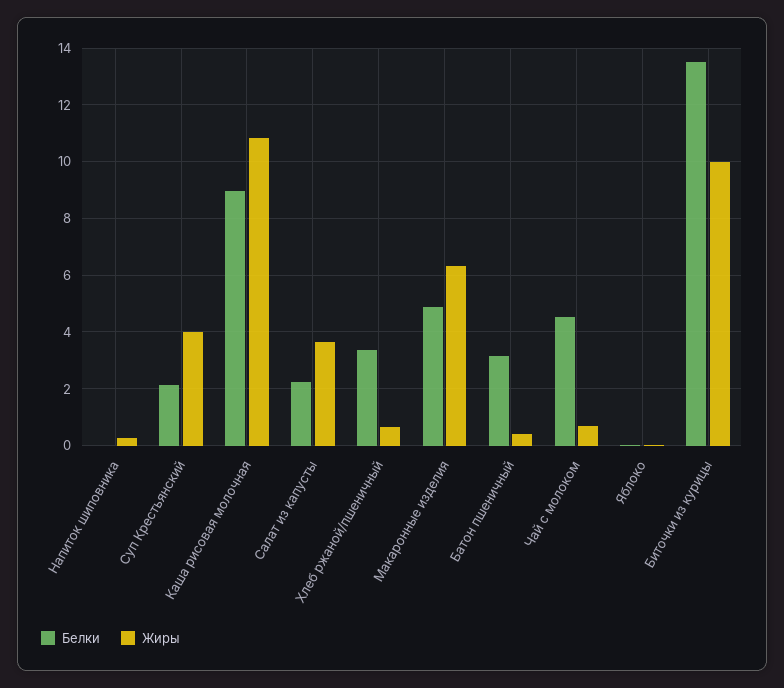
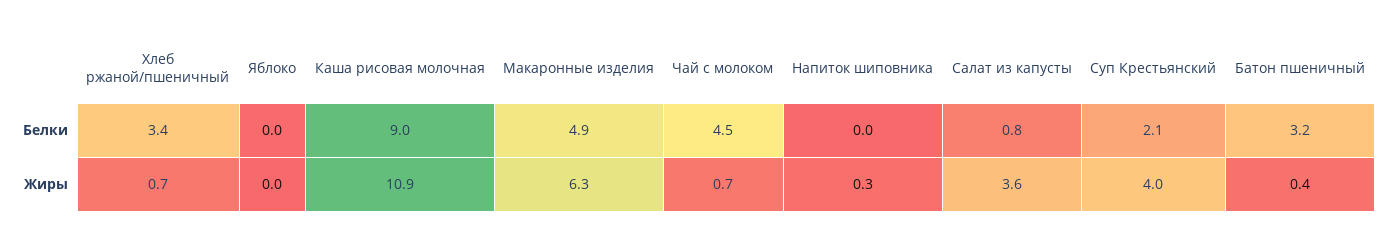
  {
    "Белки": {
      "Напиток шиповника": 0,
      "Суп Крестьянский": 2.1,
      "Каша рисовая молочная": 9,
-     "Салат из капусты": 2.25,
+     "Салат из капусты": 0.8,
      "Хлеб ржаной/пшеничный": 3.4,
      "Макаронные изделия": 4.9,
      "Батон пшеничный": 3.2,
      "Чай с молоком": 4.5,
-     "Яблоко": 0,
+     "Яблоко": 0
-     "Биточки из курицы": 13.5
    },
    "Жиры": {
      "Напиток шиповника": 0.3,
      "Суп Крестьянский": 4,
      "Каша рисовая молочная": 10.9,
      "Салат из капусты": 3.6,
      "Хлеб ржаной/пшеничный": 0.7,
      "Макаронные изделия": 6.3,
      "Батон пшеничный": 0.4,
      "Чай с молоком": 0.7,
-     "Яблоко": 0,
+     "Яблоко": 0
-     "Биточки из курицы": 10
    }
  }

